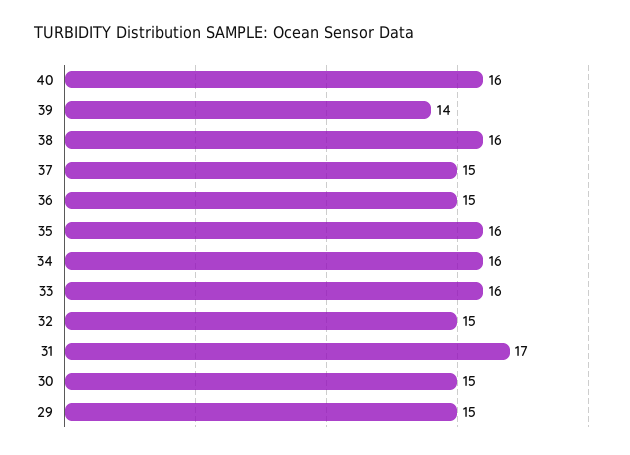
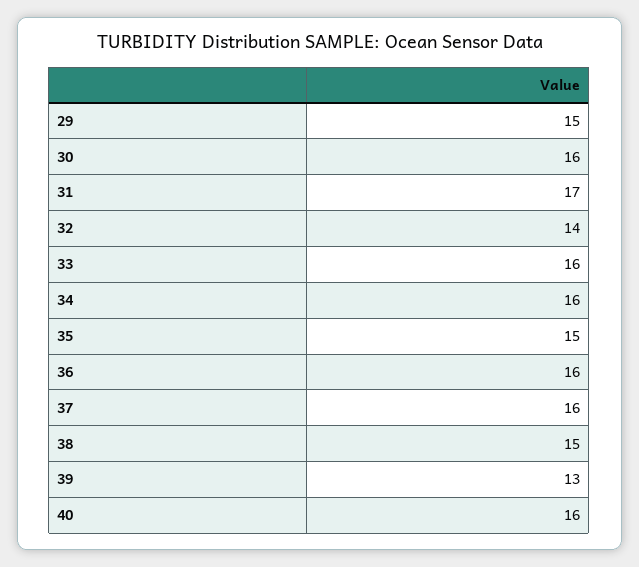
  {
    "40": 16,
-   "39": 14,
+   "39": 13,
-   "38": 16,
+   "38": 15,
-   "37": 15,
+   "37": 16,
-   "36": 15,
+   "36": 16,
-   "35": 16,
+   "35": 15,
    "34": 16,
    "33": 16,
-   "32": 15,
+   "32": 14,
    "31": 17,
-   "30": 15,
+   "30": 16,
    "29": 15
  }

